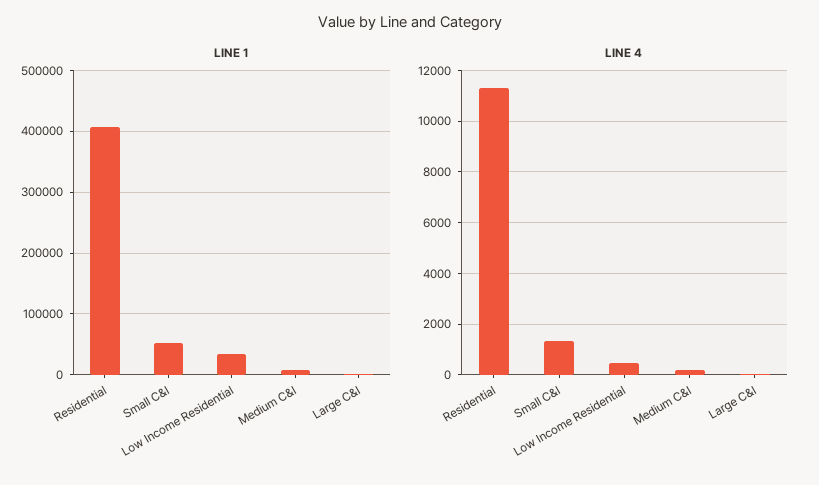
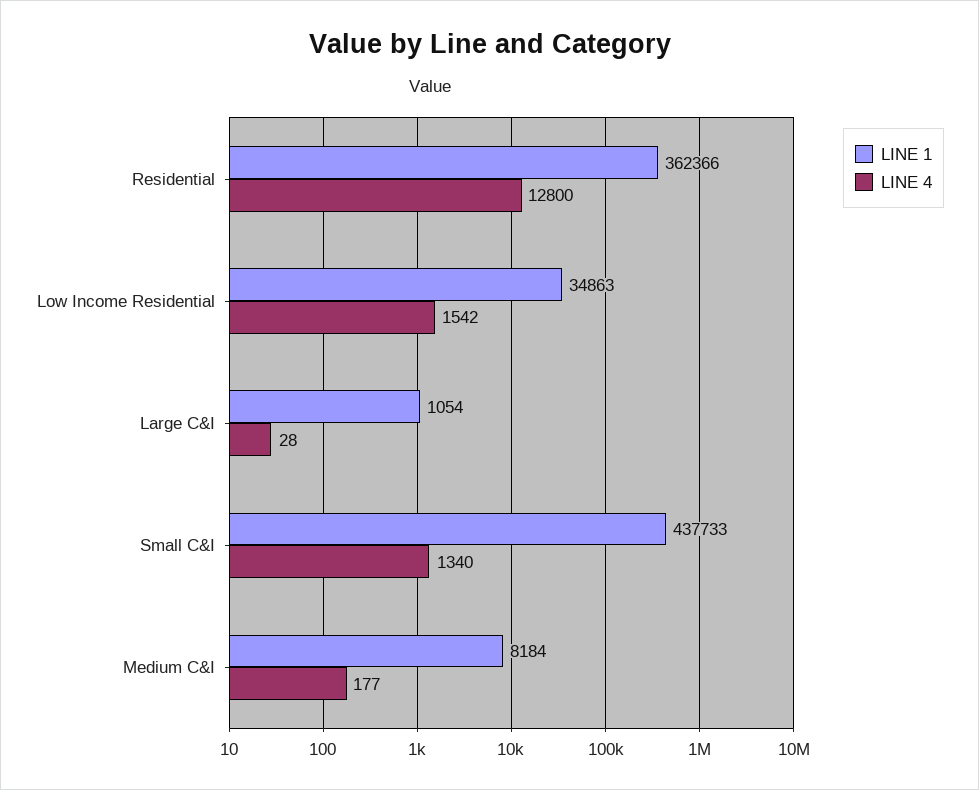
  {
    "LINE 1": {
-     "Residential": 410000,
+     "Residential": 362366,
-     "Small C&I": 50000,
+     "Small C&I": 437733,
      "Low Income Residential": 34863,
      "Medium C&I": 8184,
      "Large C&I": 1054
    },
    "LINE 4": {
-     "Residential": 11250,
+     "Residential": 12800,
      "Small C&I": 1340,
-     "Low Income Residential": 500,
+     "Low Income Residential": 1542,
      "Medium C&I": 177,
      "Large C&I": 28
    }
  }

